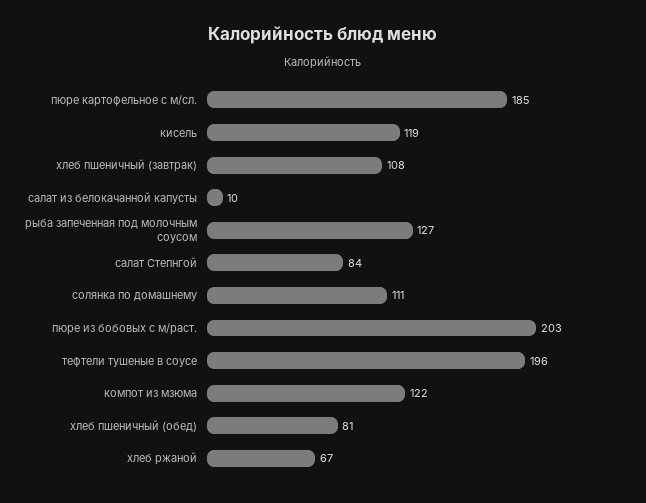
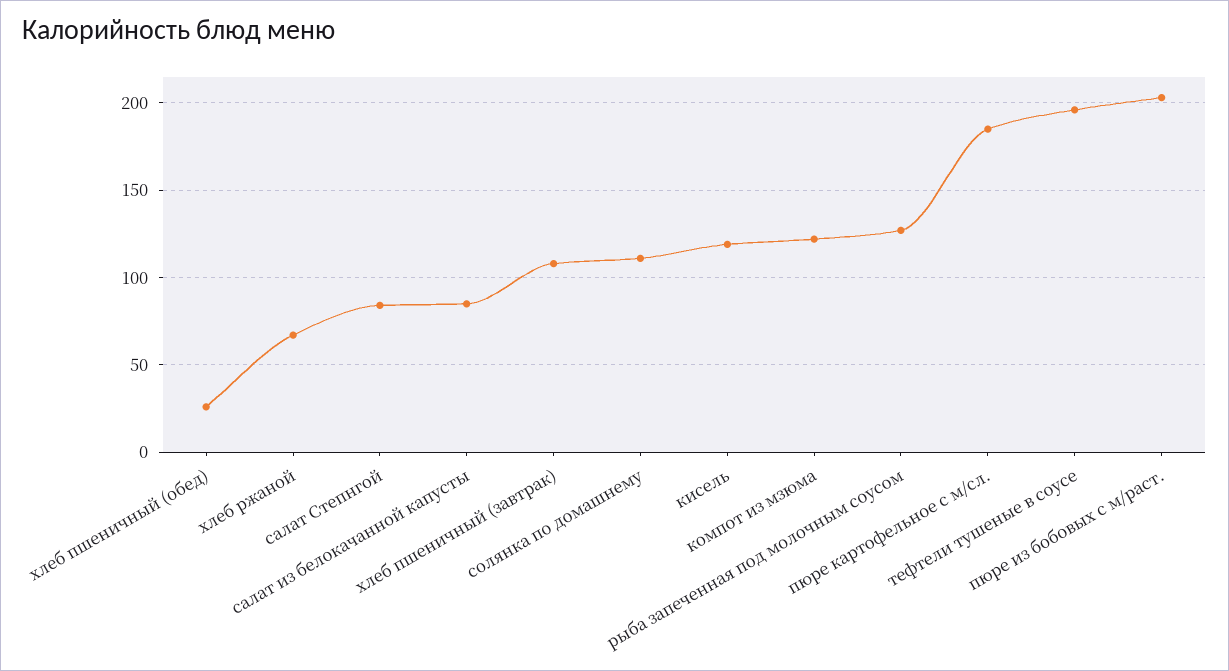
  {
    "пюре картофельное с м/сл.": 185,
    "кисель": 119,
    "хлеб пшеничный (завтрак)": 108,
-   "салат из белокачанной капусты": 10,
+   "салат из белокачанной капусты": 85,
    "рыба запеченная под молочным соусом": 127,
    "салат Степнгой": 84,
    "солянка по домашнему": 111,
    "пюре из бобовых с м/раст.": 203,
    "тефтели тушеные в соусе": 196,
    "компот из мзюма": 122,
-   "хлеб пшеничный (обед)": 81,
+   "хлеб пшеничный (обед)": 25,
    "хлеб ржаной": 67
  }

